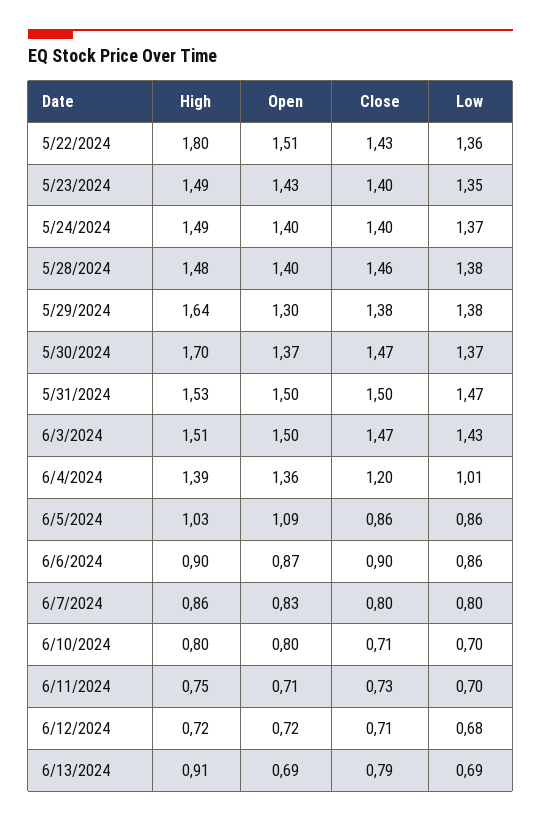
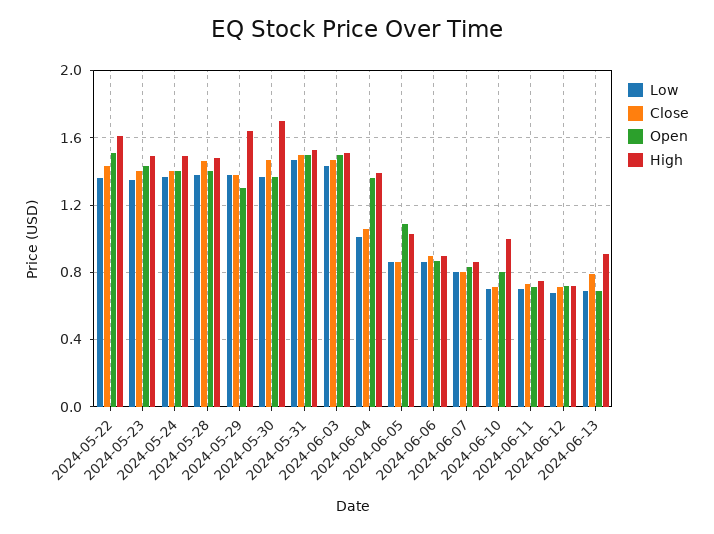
  {
    "High": {
-     "5/22/2024": 1.8,
+     "5/22/2024": 1.6,
      "5/23/2024": 1.49,
      "5/24/2024": 1.49,
      "5/28/2024": 1.48,
      "5/29/2024": 1.64,
      "5/30/2024": 1.7,
      "5/31/2024": 1.53,
      "6/3/2024": 1.51,
      "6/4/2024": 1.39,
      "6/5/2024": 1.03,
      "6/6/2024": 0.9,
      "6/7/2024": 0.86,
-     "6/10/2024": 0.8,
+     "6/10/2024": 1,
      "6/11/2024": 0.75,
      "6/12/2024": 0.72,
      "6/13/2024": 0.91
    },
    "Open": {
      "5/22/2024": 1.51,
      "5/23/2024": 1.43,
      "5/24/2024": 1.4,
      "5/28/2024": 1.4,
      "5/29/2024": 1.3,
      "5/30/2024": 1.37,
      "5/31/2024": 1.5,
      "6/3/2024": 1.5,
      "6/4/2024": 1.36,
      "6/5/2024": 1.09,
      "6/6/2024": 0.87,
      "6/7/2024": 0.83,
      "6/10/2024": 0.8,
      "6/11/2024": 0.71,
      "6/12/2024": 0.72,
      "6/13/2024": 0.69
    },
    "Close": {
      "5/22/2024": 1.43,
      "5/23/2024": 1.4,
      "5/24/2024": 1.4,
      "5/28/2024": 1.46,
      "5/29/2024": 1.38,
      "5/30/2024": 1.47,
      "5/31/2024": 1.5,
      "6/3/2024": 1.47,
-     "6/4/2024": 1.2,
+     "6/4/2024": 1.05,
      "6/5/2024": 0.86,
      "6/6/2024": 0.9,
      "6/7/2024": 0.8,
      "6/10/2024": 0.71,
      "6/11/2024": 0.73,
      "6/12/2024": 0.71,
      "6/13/2024": 0.79
    },
    "Low": {
      "5/22/2024": 1.36,
      "5/23/2024": 1.35,
      "5/24/2024": 1.37,
      "5/28/2024": 1.38,
      "5/29/2024": 1.38,
      "5/30/2024": 1.37,
      "5/31/2024": 1.47,
      "6/3/2024": 1.43,
      "6/4/2024": 1.01,
      "6/5/2024": 0.86,
      "6/6/2024": 0.86,
      "6/7/2024": 0.8,
      "6/10/2024": 0.7,
      "6/11/2024": 0.7,
      "6/12/2024": 0.68,
      "6/13/2024": 0.69
    }
  }

